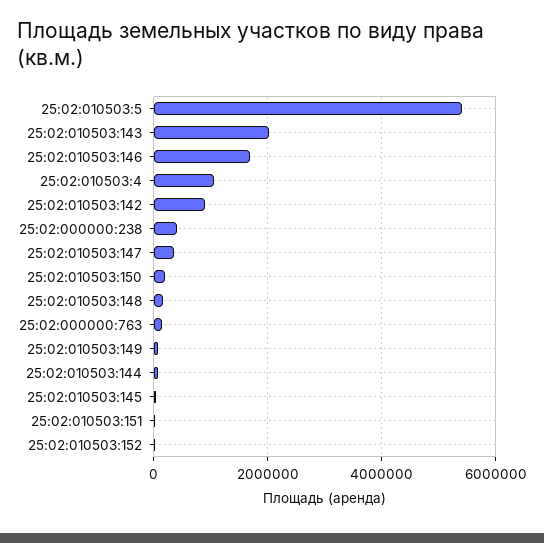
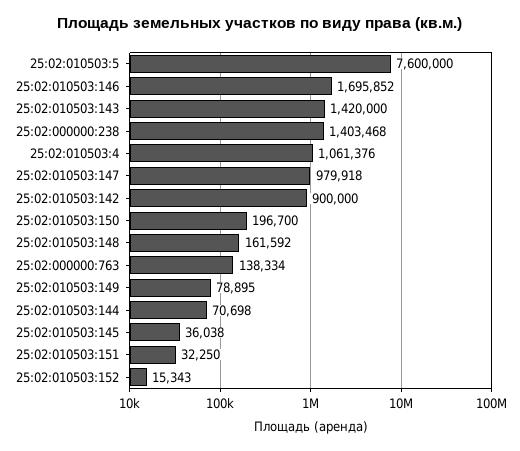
  {
-   "25:02:010503:5": 5400000,
+   "25:02:010503:5": 7600000,
-   "25:02:010503:143": 2000000,
+   "25:02:010503:143": 1420000,
    "25:02:010503:146": 1695852,
    "25:02:010503:4": 1061376,
    "25:02:010503:142": 900000,
-   "25:02:000000:238": 400000,
+   "25:02:000000:238": 1403468,
-   "25:02:010503:147": 400000,
+   "25:02:010503:147": 979918,
    "25:02:010503:150": 196700,
    "25:02:010503:148": 161592,
    "25:02:000000:763": 138334,
    "25:02:010503:149": 78895,
    "25:02:010503:144": 70698,
    "25:02:010503:145": 36038,
    "25:02:010503:151": 32250,
    "25:02:010503:152": 15343
  }

